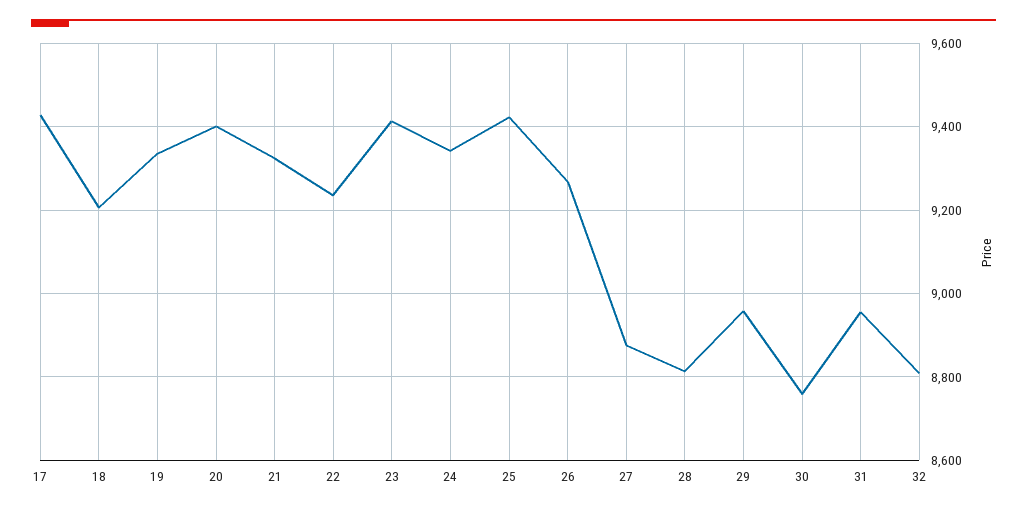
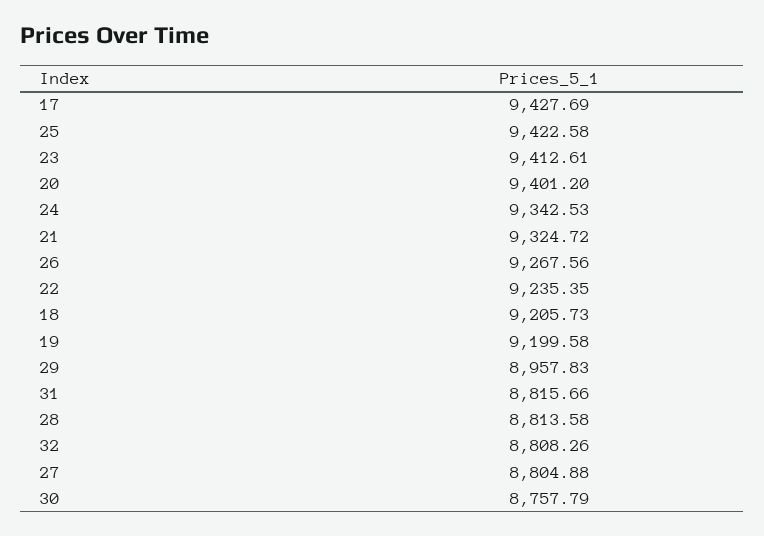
  {
    "17": 9427.69,
    "18": 9205.73,
-   "19": 9340,
+   "19": 9199.58,
    "20": 9401.2,
    "21": 9324.72,
    "22": 9235.35,
    "23": 9412.61,
    "24": 9342.53,
    "25": 9422.58,
    "26": 9267.56,
-   "27": 8880,
+   "27": 8804.88,
    "28": 8813.58,
    "29": 8957.83,
    "30": 8757.79,
-   "31": 8960,
+   "31": 8815.66,
    "32": 8808.26
  }

